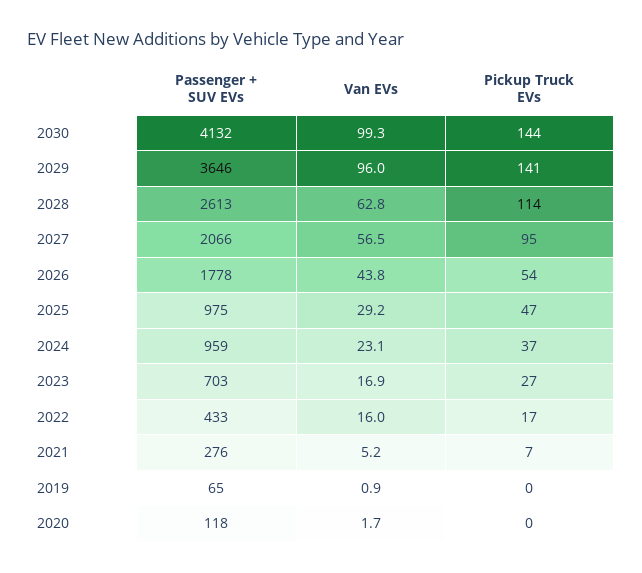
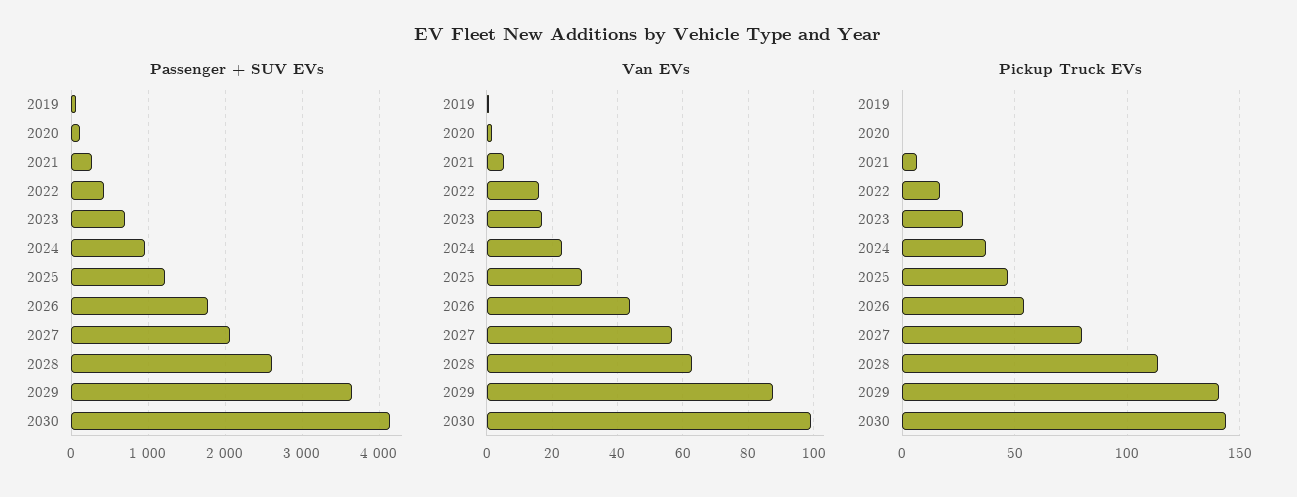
  {
    "Passenger + SUV EVs": {
      "2030": 4132,
      "2029": 3646,
      "2028": 2613,
      "2027": 2066,
      "2026": 1778,
-     "2025": 975,
+     "2025": 1200,
      "2024": 959,
      "2023": 703,
      "2022": 433,
      "2021": 276,
      "2019": 65,
      "2020": 118
    },
    "Van EVs": {
      "2030": 99.3,
-     "2029": 96,
+     "2029": 88,
      "2028": 62.8,
      "2027": 56.5,
      "2026": 43.8,
      "2025": 29.2,
      "2024": 23.1,
      "2023": 16.9,
      "2022": 16,
      "2021": 5.2,
      "2019": 0.9,
      "2020": 1.7
    },
    "Pickup Truck EVs": {
      "2030": 144,
      "2029": 141,
      "2028": 114,
-     "2027": 95,
+     "2027": 80,
      "2026": 54,
      "2025": 47,
      "2024": 37,
      "2023": 27,
      "2022": 17,
      "2021": 7,
      "2019": 0,
      "2020": 0
    }
  }

